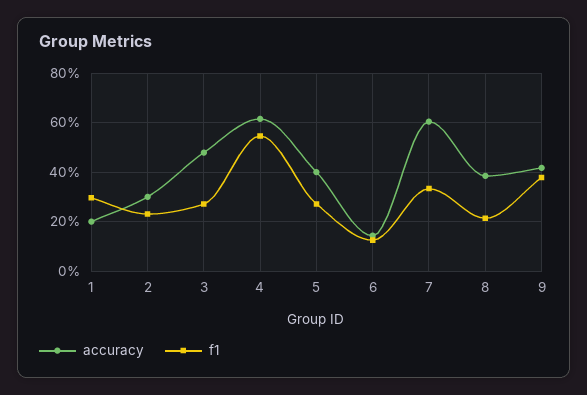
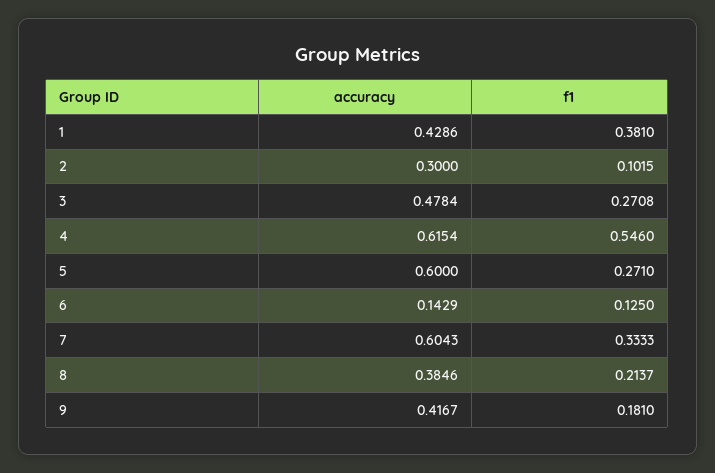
  {
    "accuracy": {
-     "1": 0.2,
+     "1": 0.4286,
      "2": 0.3,
      "3": 0.4784,
      "4": 0.6154,
-     "5": 0.4,
+     "5": 0.6,
      "6": 0.1429,
      "7": 0.6043,
      "8": 0.3846,
      "9": 0.4167
    },
    "f1": {
-     "1": 0.3,
+     "1": 0.381,
-     "2": 0.225,
+     "2": 0.1015,
      "3": 0.2708,
      "4": 0.546,
      "5": 0.271,
      "6": 0.125,
      "7": 0.3333,
      "8": 0.2137,
-     "9": 0.375
+     "9": 0.181
    }
  }

